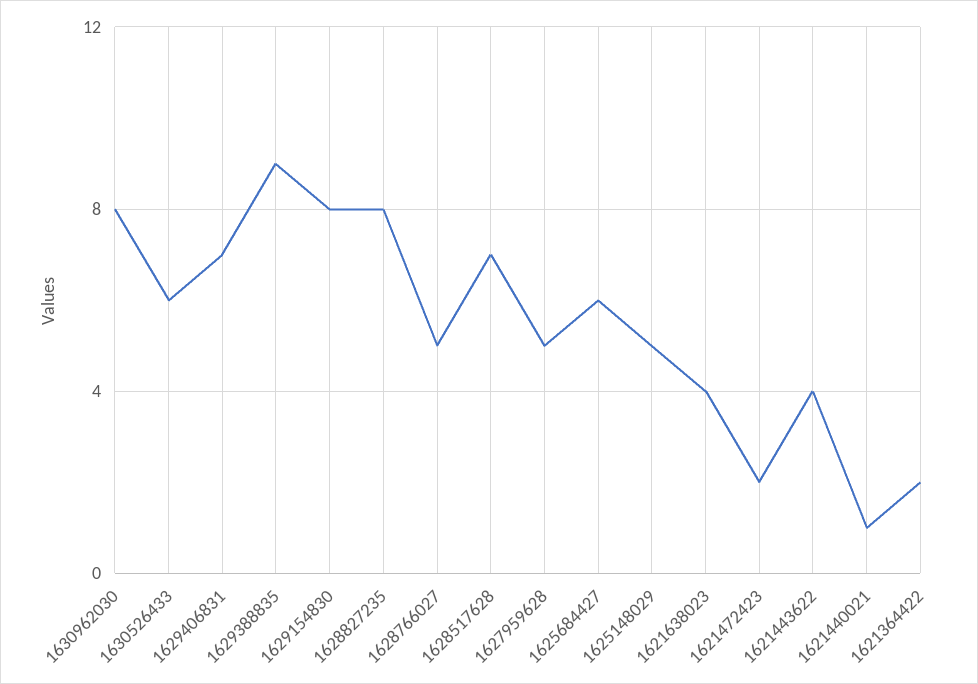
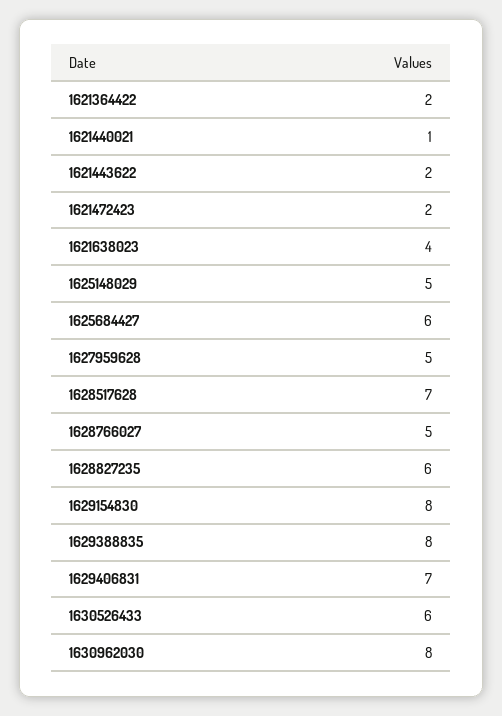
  {
    "1630962030": 8,
    "1630526433": 6,
    "1629406831": 7,
-   "1629388835": 9,
+   "1629388835": 8,
    "1629154830": 8,
-   "1628827235": 8,
+   "1628827235": 6,
    "1628766027": 5,
    "1628517628": 7,
    "1627959628": 5,
    "1625684427": 6,
    "1625148029": 5,
    "1621638023": 4,
    "1621472423": 2,
-   "1621443622": 4,
+   "1621443622": 2,
    "1621440021": 1,
    "1621364422": 2
  }

